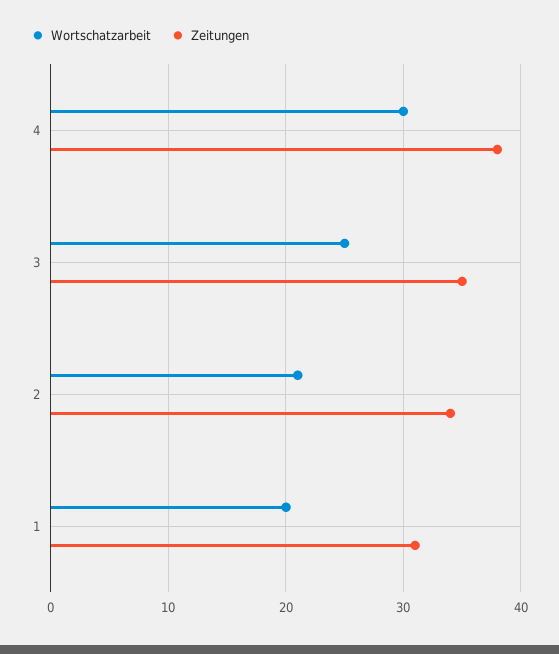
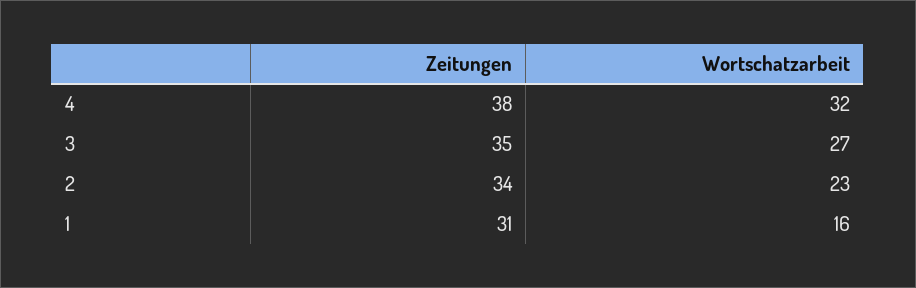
  {
    "Wortschatzarbeit": {
-     "4": 30,
+     "4": 32,
-     "3": 25,
+     "3": 27,
-     "2": 21,
+     "2": 23,
-     "1": 20
+     "1": 16
    },
    "Zeitungen": {
      "4": 38,
      "3": 35,
      "2": 34,
      "1": 31
    }
  }

